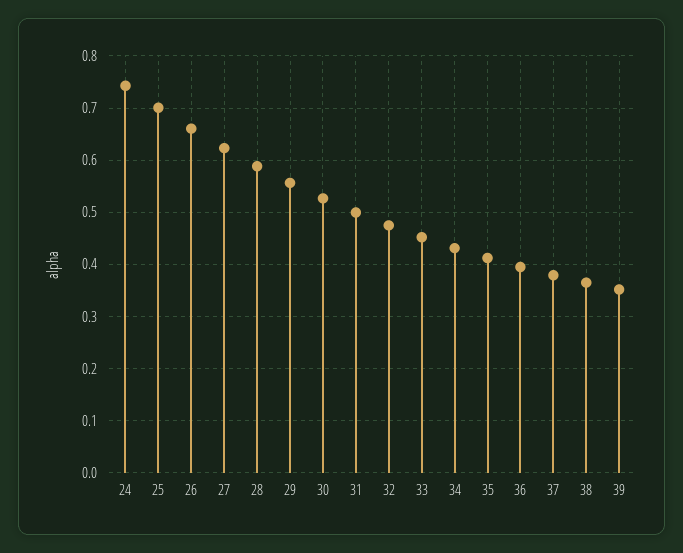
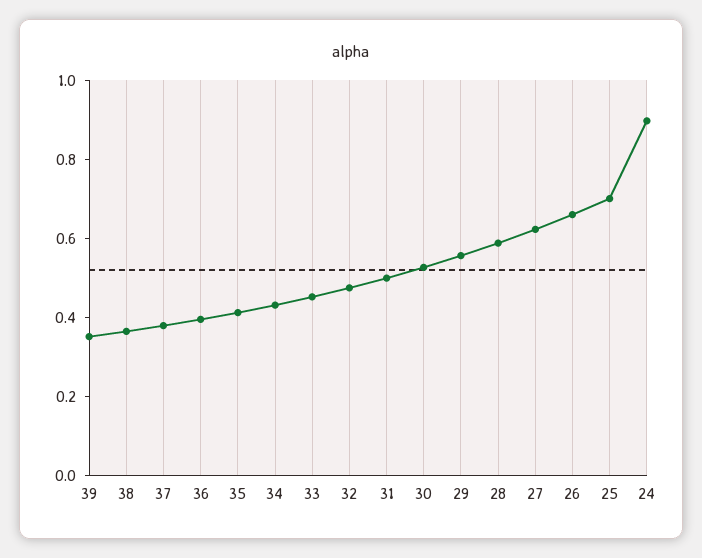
  {
-   "24": 0.74,
+   "24": 0.9,
    "25": 0.7,
    "26": 0.66,
    "27": 0.62,
    "28": 0.58,
    "29": 0.56,
    "30": 0.52,
    "31": 0.5,
    "32": 0.48,
    "33": 0.46,
    "34": 0.44,
    "35": 0.42,
    "36": 0.4,
    "37": 0.38,
    "38": 0.36,
    "39": 0.36
  }

